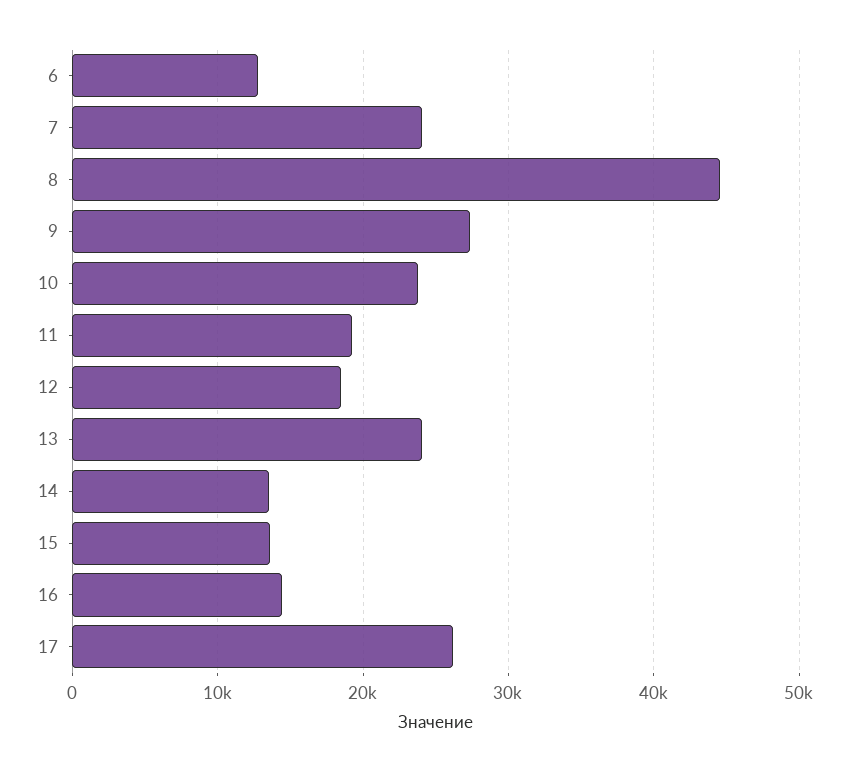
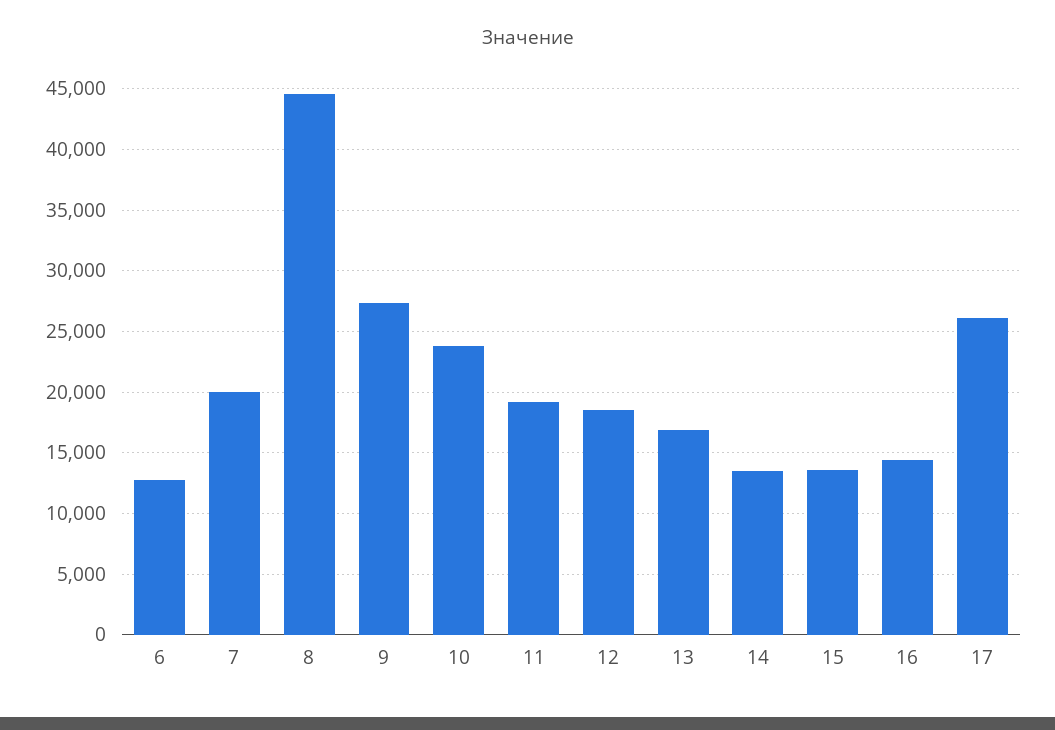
  {
    "6": 13000,
-   "7": 24000,
+   "7": 20000,
    "8": 44500,
    "9": 27500,
    "10": 24000,
    "11": 19000,
    "12": 18500,
-   "13": 24000,
+   "13": 17000,
    "14": 13500,
    "15": 13500,
    "16": 14500,
    "17": 26000
  }

